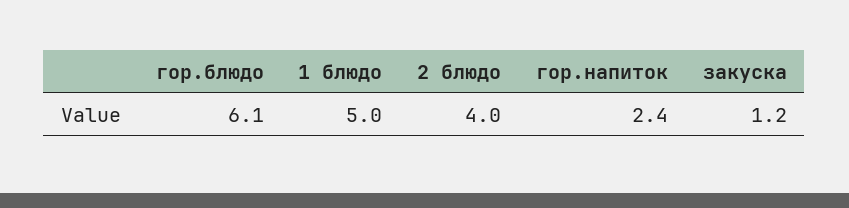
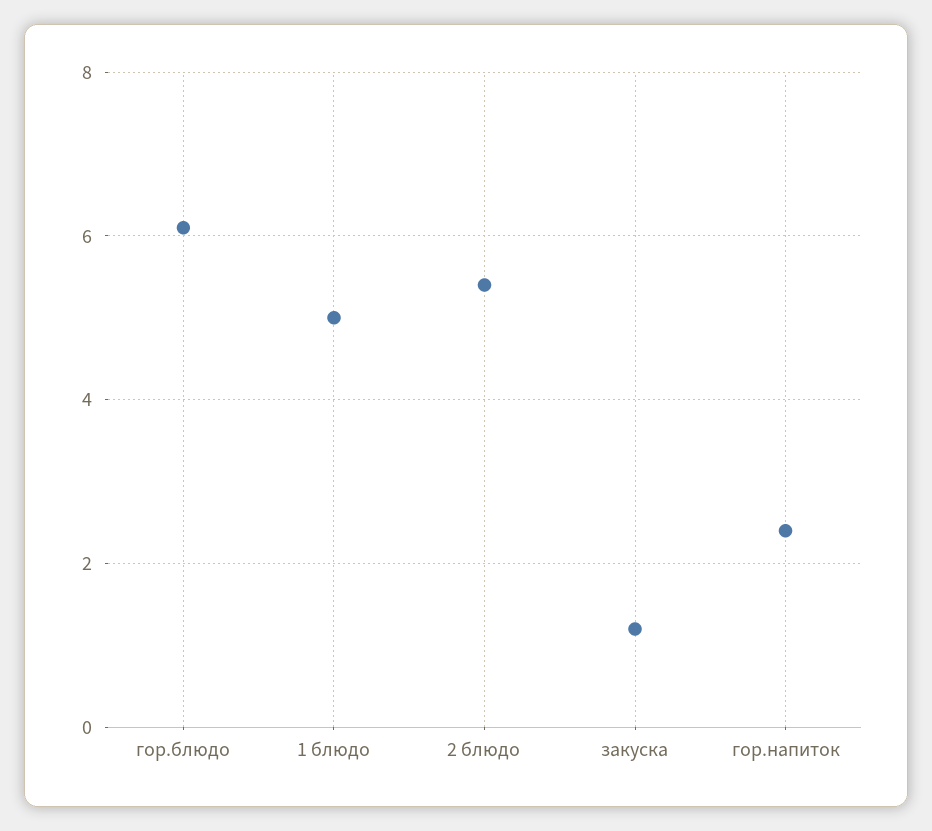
  {
    "гор.блюдо": 6.1,
    "1 блюдо": 5,
-   "2 блюдо": 4,
+   "2 блюдо": 5.5,
    "гор.напиток": 2.4,
    "закуска": 1.2
  }

